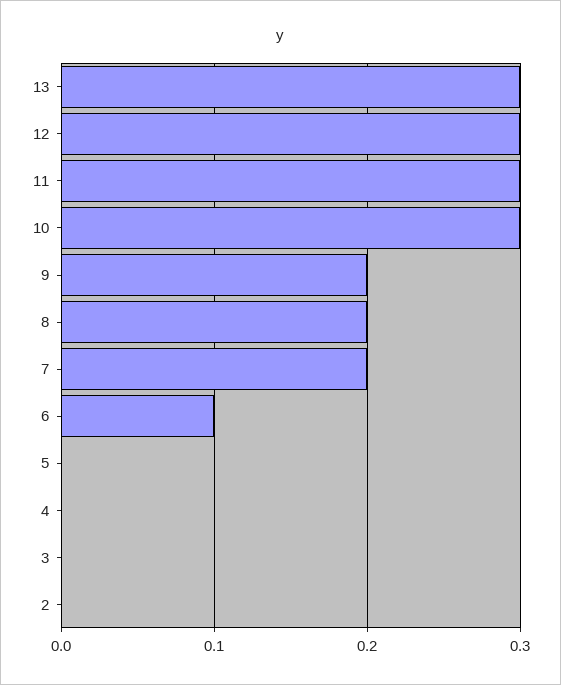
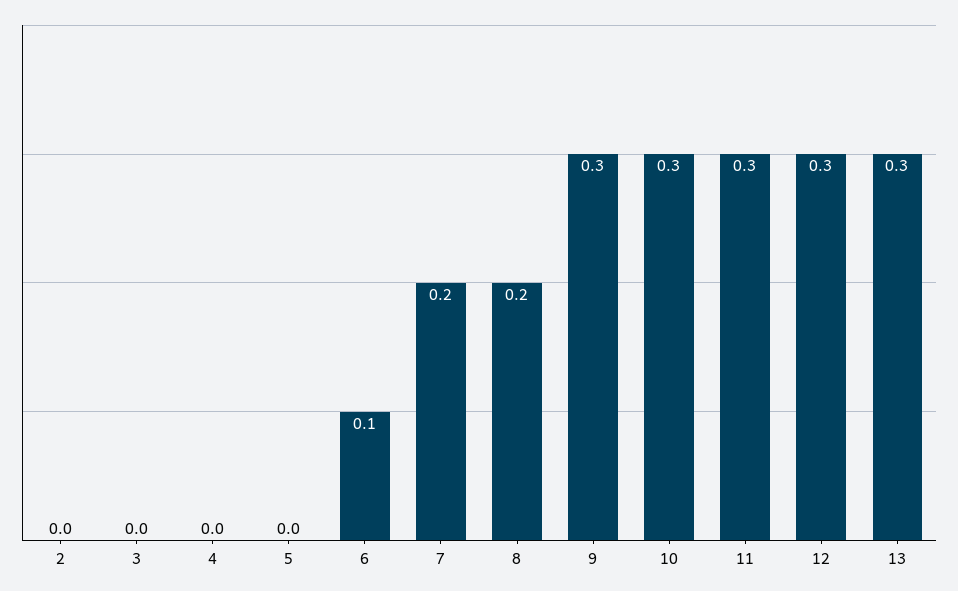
  {
    "13": 0.3,
    "12": 0.3,
    "11": 0.3,
    "10": 0.3,
-   "9": 0.2,
+   "9": 0.3,
    "8": 0.2,
    "7": 0.2,
    "6": 0.1,
    "5": 0,
    "4": 0,
    "3": 0,
    "2": 0
  }

